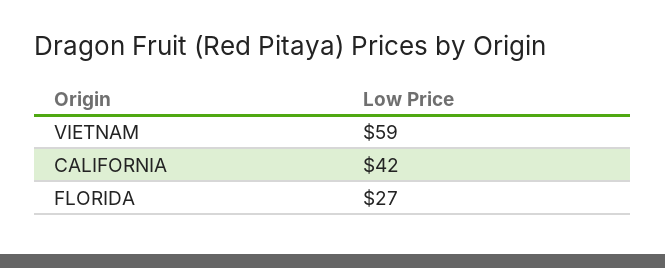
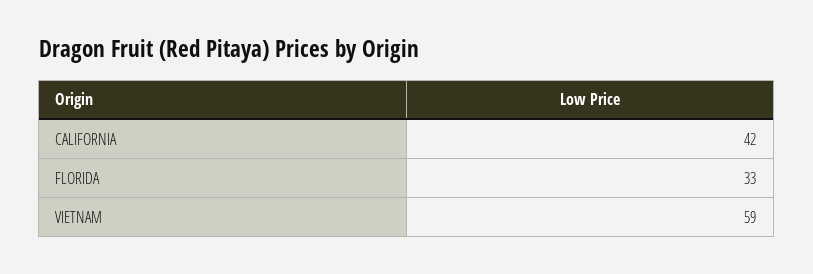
  {
    "VIETNAM": 59,
    "CALIFORNIA": 42,
-   "FLORIDA": 27
+   "FLORIDA": 33
  }

